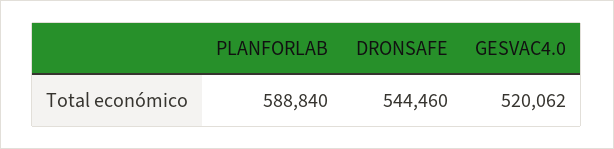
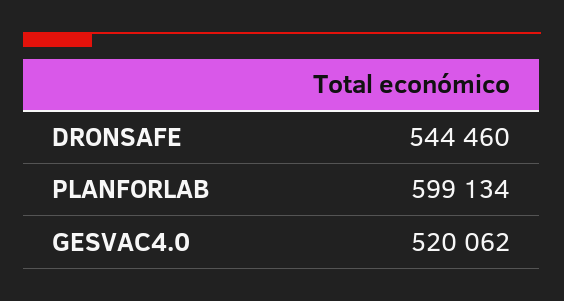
  {
-   "PLANFORLAB": 588840,
+   "PLANFORLAB": 599134,
    "DRONSAFE": 544460,
    "GESVAC4.0": 520062
  }

